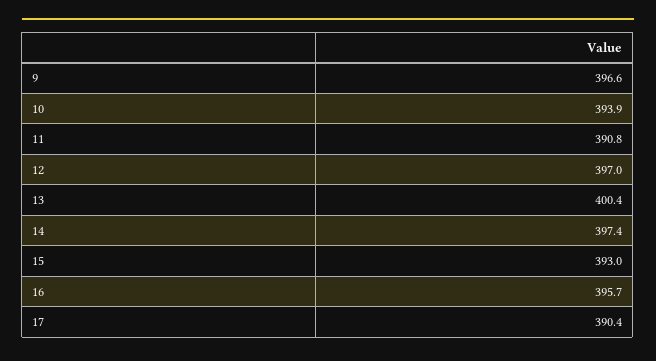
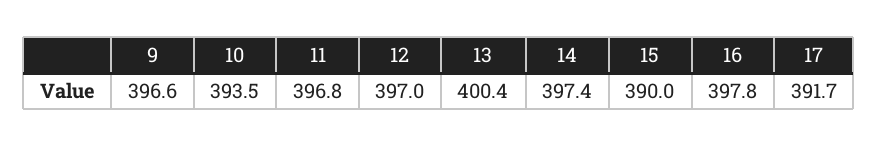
  {
    "9": 396.6,
-   "10": 393.9,
+   "10": 393.5,
-   "11": 390.8,
+   "11": 396.8,
    "12": 397,
    "13": 400.4,
    "14": 397.4,
-   "15": 393,
+   "15": 390,
-   "16": 395.7,
+   "16": 397.8,
-   "17": 390.4
+   "17": 391.7
  }

